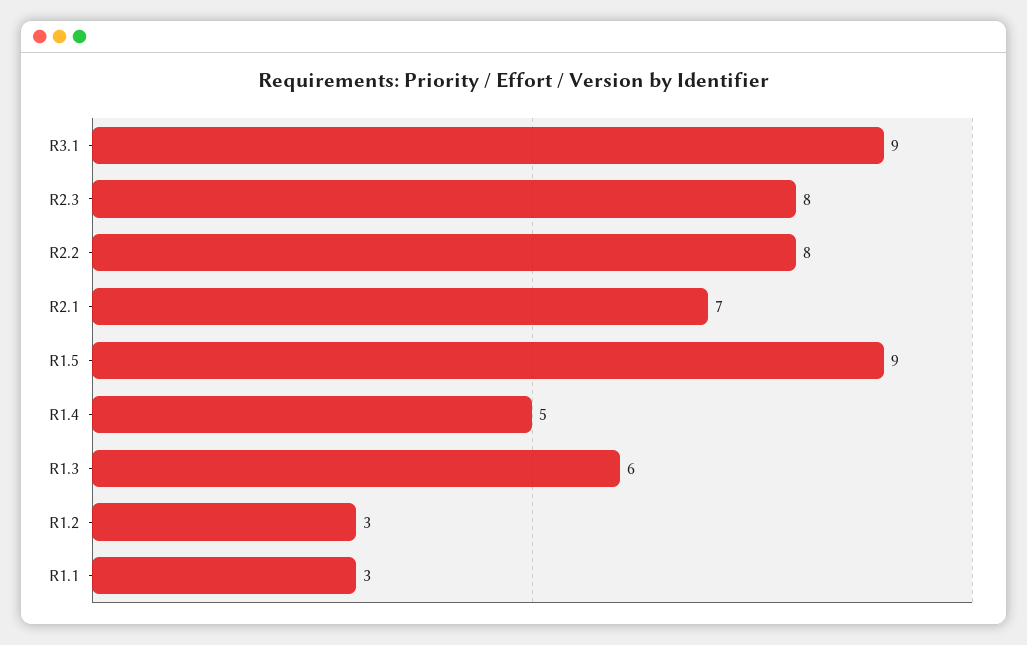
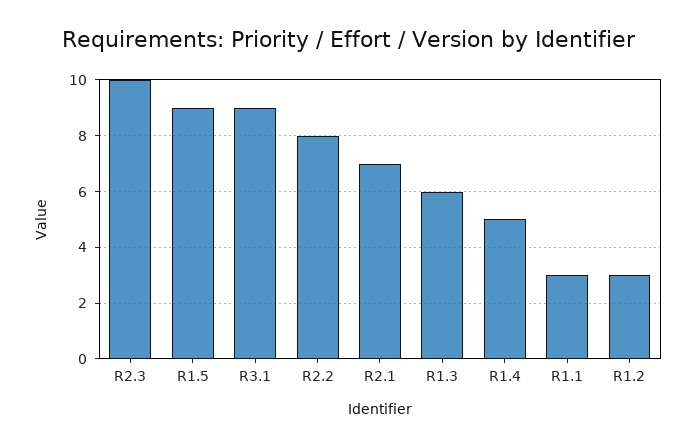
  {
    "R3.1": 9,
-   "R2.3": 8,
+   "R2.3": 10,
    "R2.2": 8,
    "R2.1": 7,
    "R1.5": 9,
    "R1.4": 5,
    "R1.3": 6,
    "R1.2": 3,
    "R1.1": 3
  }

